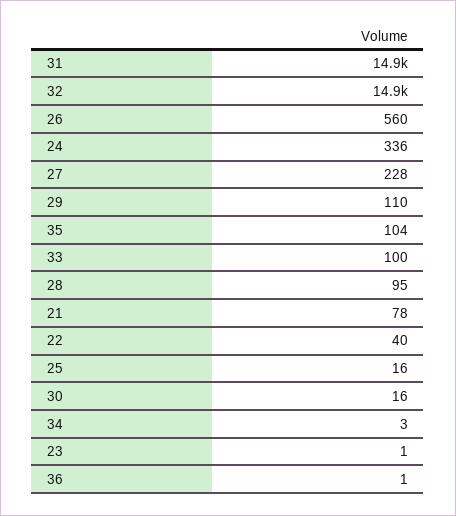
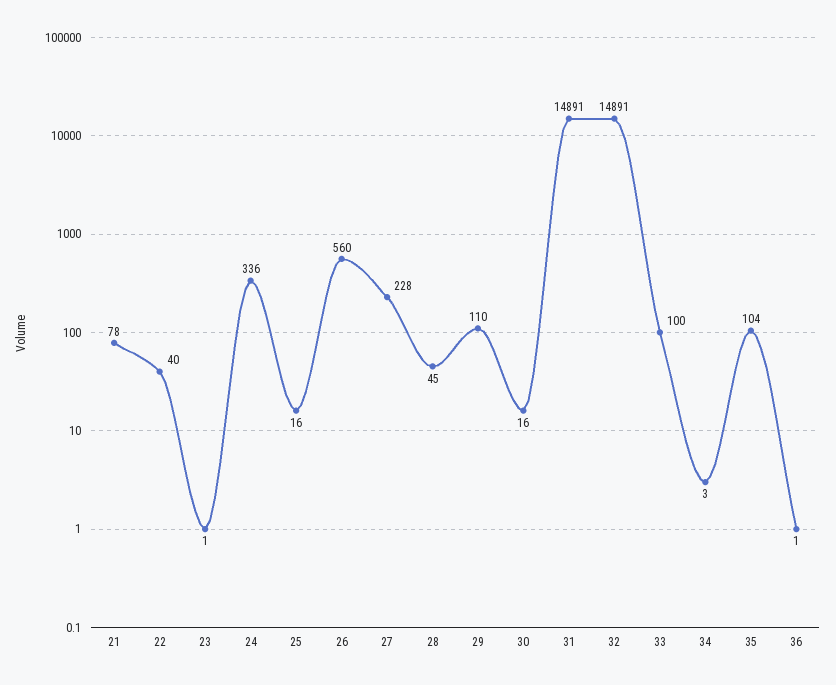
  {
    "31": 14891,
    "32": 14891,
    "26": 560,
    "24": 336,
    "27": 228,
    "29": 110,
    "35": 104,
    "33": 100,
-   "28": 95,
+   "28": 45,
    "21": 78,
    "22": 40,
    "25": 16,
    "30": 16,
    "34": 3,
    "23": 1,
    "36": 1
  }

